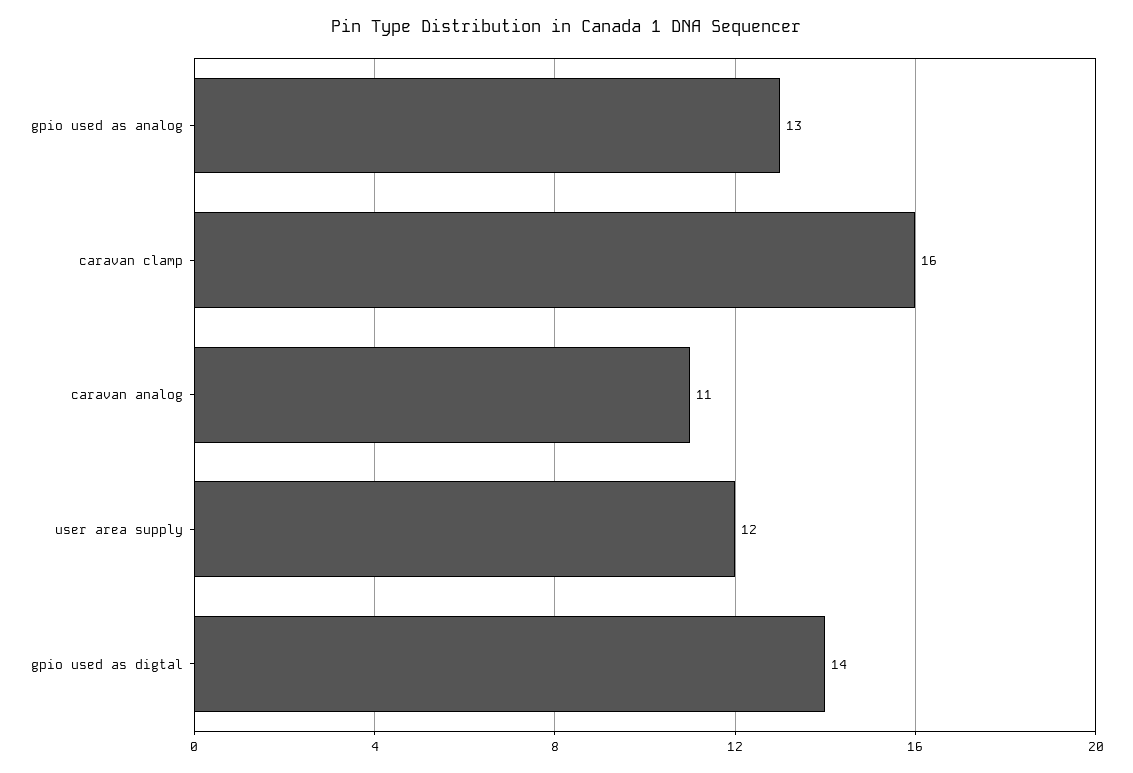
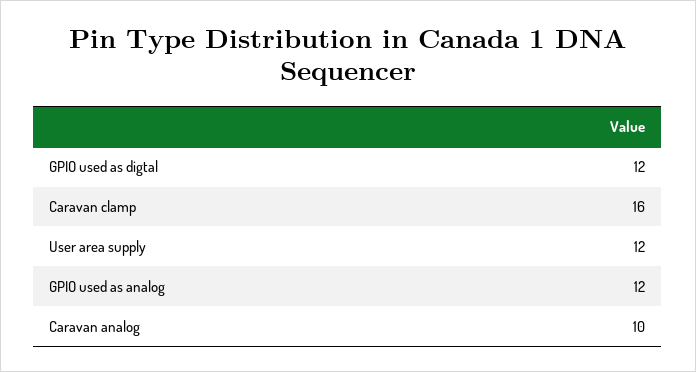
  {
-   "gpio used as analog": 13,
+   "gpio used as analog": 12,
    "caravan clamp": 16,
-   "caravan analog": 11,
+   "caravan analog": 10,
    "user area supply": 12,
-   "gpio used as digtal": 14
+   "gpio used as digtal": 12
  }

